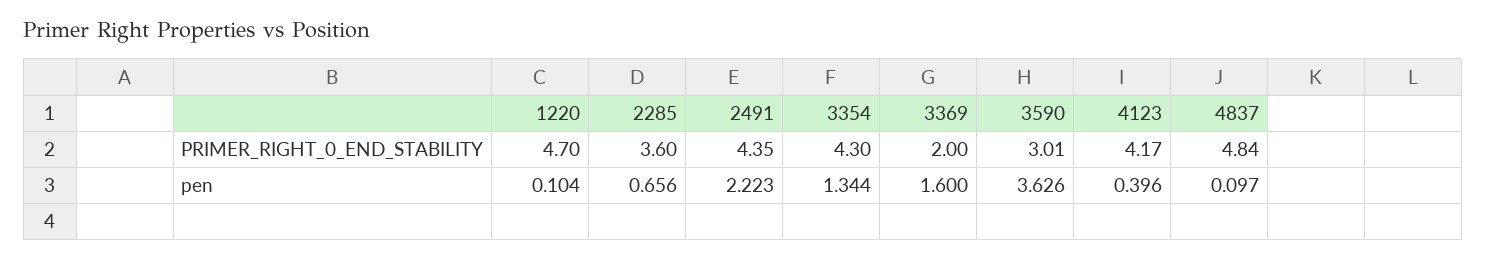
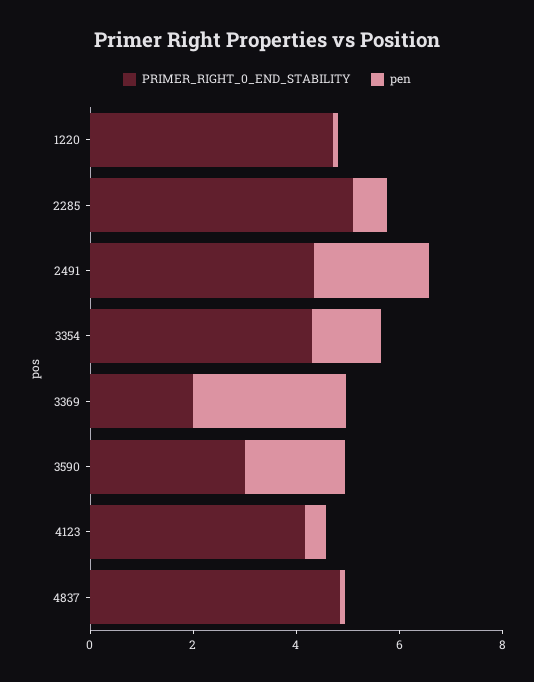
  {
    "PRIMER_RIGHT_0_END_STABILITY": {
      "1220": 4.7,
-     "2285": 3.6,
+     "2285": 5,
      "2491": 4.35,
      "3354": 4.3,
      "3369": 2,
      "3590": 3.01,
      "4123": 4.17,
      "4837": 4.84
    },
    "pen": {
      "1220": 0.104,
      "2285": 0.656,
      "2491": 2.223,
      "3354": 1.344,
-     "3369": 1.6,
+     "3369": 3,
-     "3590": 3.626,
+     "3590": 2,
      "4123": 0.396,
      "4837": 0.097
    }
  }

